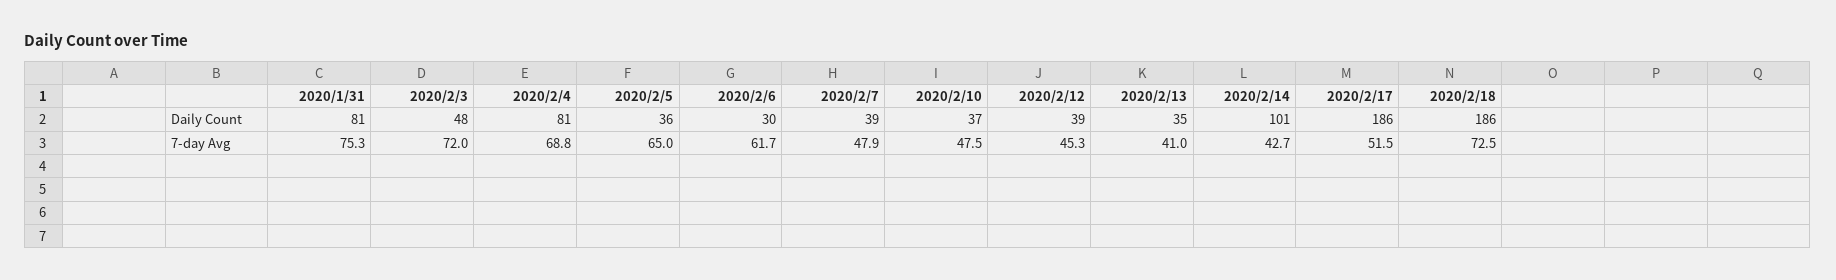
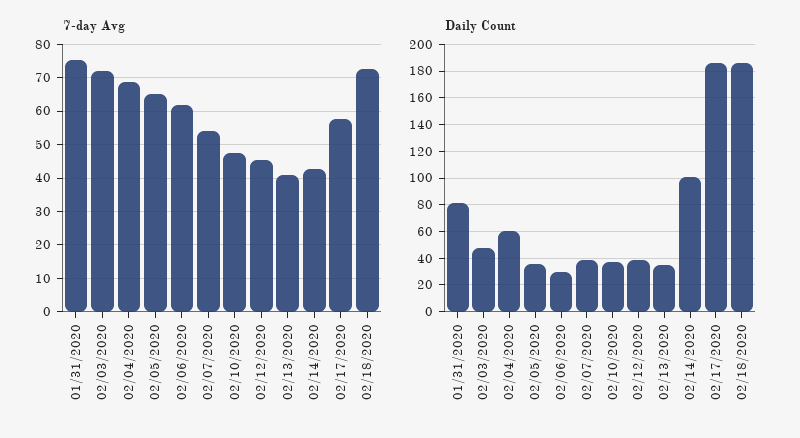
  {
    "Daily Count": {
      "2020/1/31": 81,
      "2020/2/3": 48,
-     "2020/2/4": 81,
+     "2020/2/4": 60,
      "2020/2/5": 36,
      "2020/2/6": 30,
      "2020/2/7": 39,
      "2020/2/10": 37,
      "2020/2/12": 39,
      "2020/2/13": 35,
      "2020/2/14": 101,
      "2020/2/17": 186,
      "2020/2/18": 186
    },
    "7-day Avg": {
      "2020/1/31": 75.3,
      "2020/2/3": 72,
      "2020/2/4": 68.8,
      "2020/2/5": 65,
      "2020/2/6": 61.7,
-     "2020/2/7": 47.9,
+     "2020/2/7": 54,
      "2020/2/10": 47.5,
      "2020/2/12": 45.3,
      "2020/2/13": 41,
      "2020/2/14": 42.7,
-     "2020/2/17": 51.5,
+     "2020/2/17": 58,
      "2020/2/18": 72.5
    }
  }

